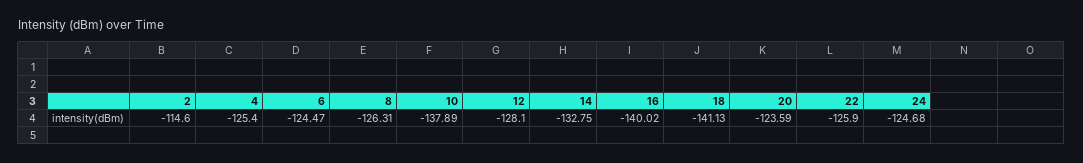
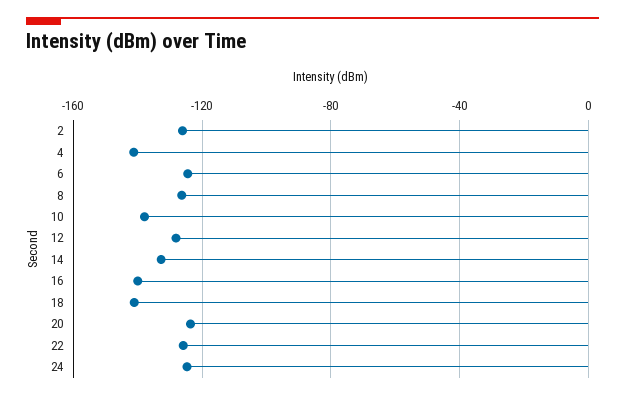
  {
-   "2": -114.6,
+   "2": -125,
-   "4": -125.4,
+   "4": -140,
    "6": -124.47,
    "8": -126.31,
    "10": -137.89,
    "12": -128.1,
    "14": -132.75,
    "16": -140.02,
    "18": -141.13,
    "20": -123.59,
    "22": -125.9,
    "24": -124.68
  }

